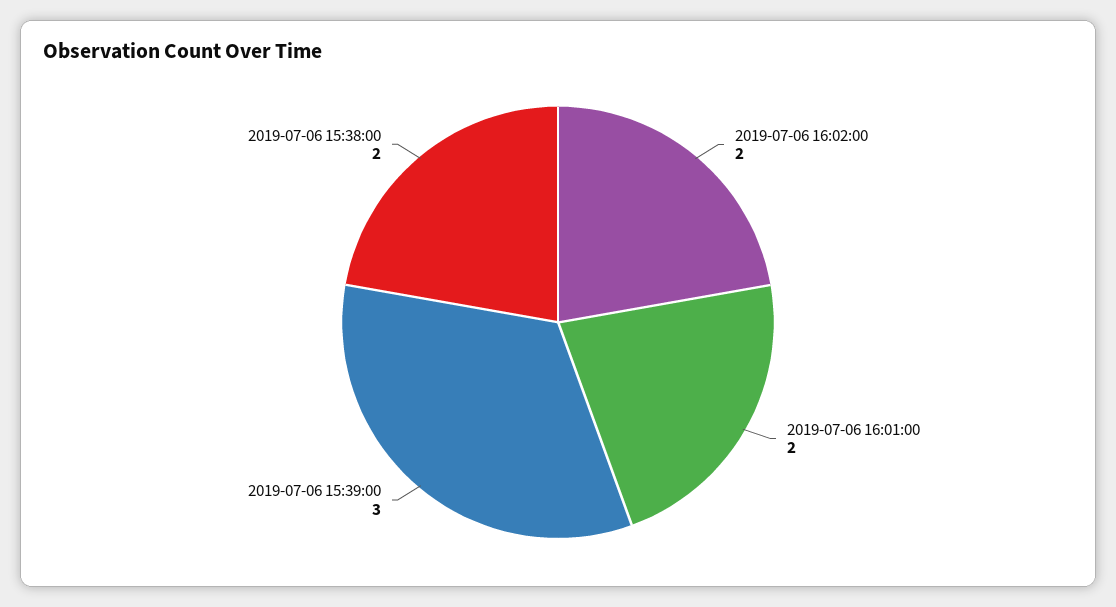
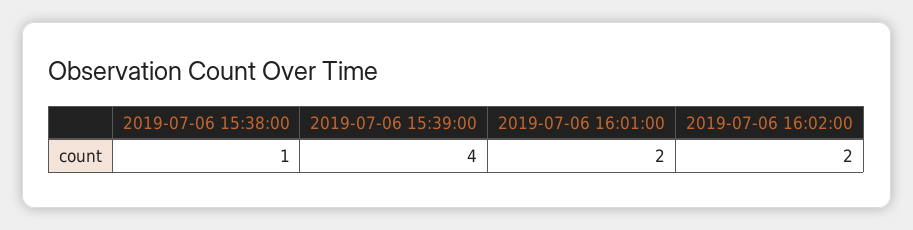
  {
    "2019-07-06 16:02:00": 2,
    "2019-07-06 16:01:00": 2,
-   "2019-07-06 15:39:00": 3,
+   "2019-07-06 15:39:00": 4,
-   "2019-07-06 15:38:00": 2
+   "2019-07-06 15:38:00": 1
  }

